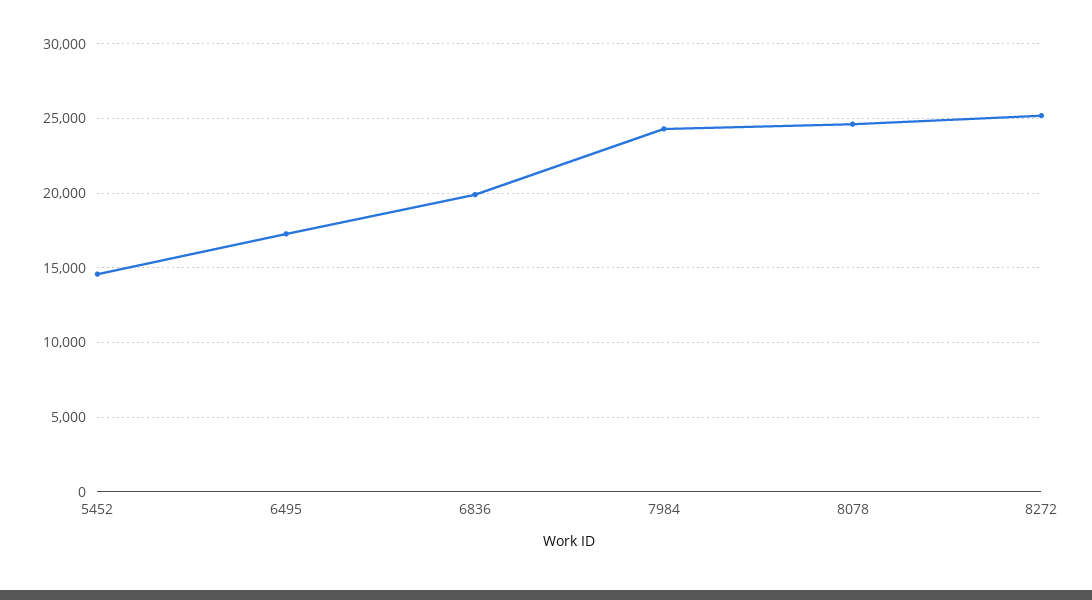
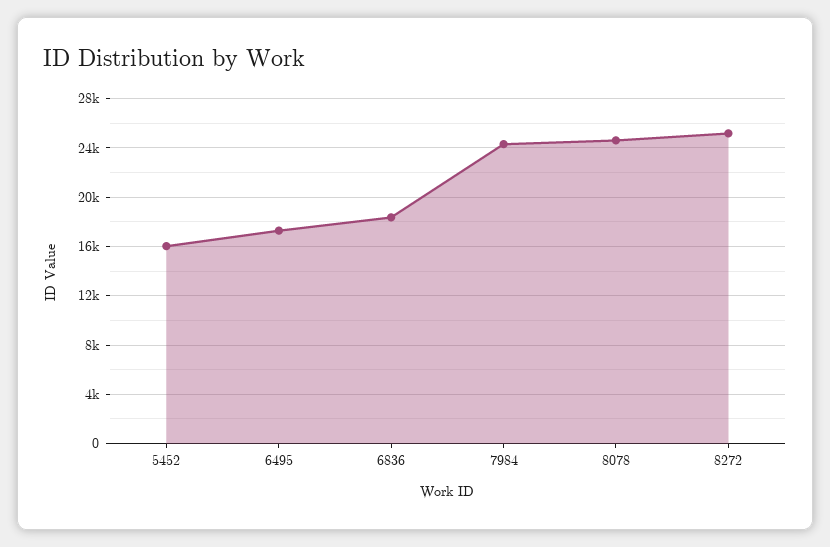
  {
-   "5452": 14500,
+   "5452": 16000,
    "6495": 17500,
-   "6836": 20000,
+   "6836": 18500,
    "7984": 24500,
    "8078": 24500,
    "8272": 25000
  }

